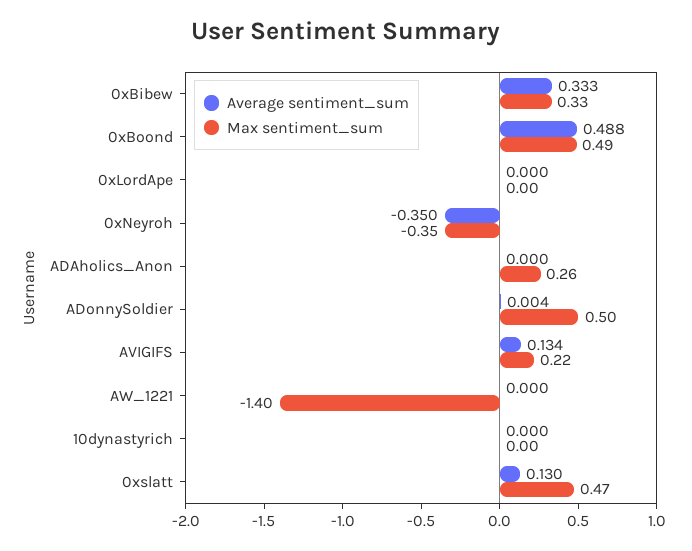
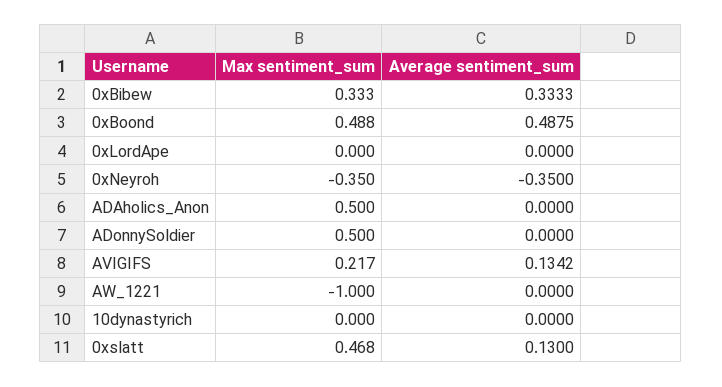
  {
    "Average sentiment_sum": {
      "0xBibew": 0.3333,
      "0xBoond": 0.4875,
      "0xLordApe": 0,
      "0xNeyroh": -0.35,
      "ADAholics_Anon": 0,
-     "ADonnySoldier": 0.004,
+     "ADonnySoldier": 0,
      "AVIGIFS": 0.1342,
      "AW_1221": 0,
      "10dynastyrich": 0,
      "0xslatt": 0.13
    },
    "Max sentiment_sum": {
      "0xBibew": 0.333,
      "0xBoond": 0.488,
      "0xLordApe": 0,
      "0xNeyroh": -0.35,
-     "ADAholics_Anon": 0.26,
+     "ADAholics_Anon": 0.5,
      "ADonnySoldier": 0.5,
      "AVIGIFS": 0.217,
-     "AW_1221": -1.4,
+     "AW_1221": -1,
      "10dynastyrich": 0,
      "0xslatt": 0.468
    }
  }

